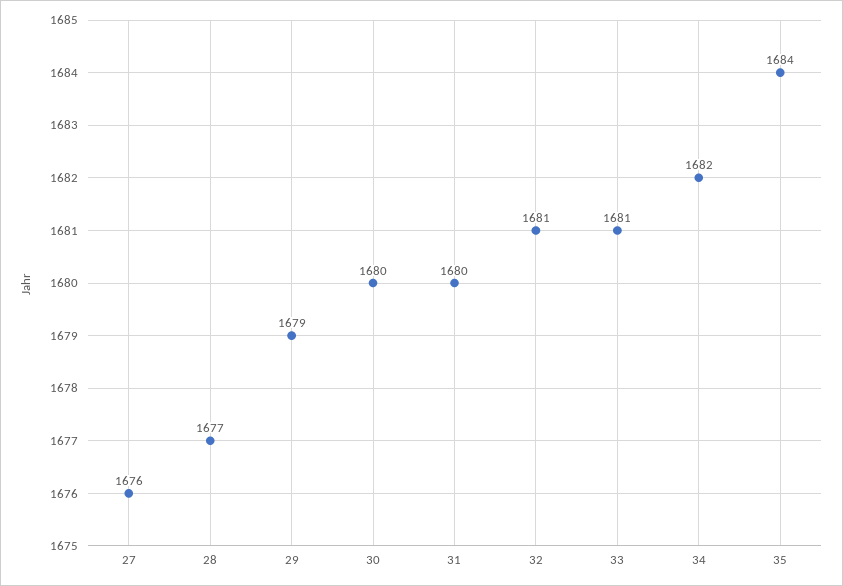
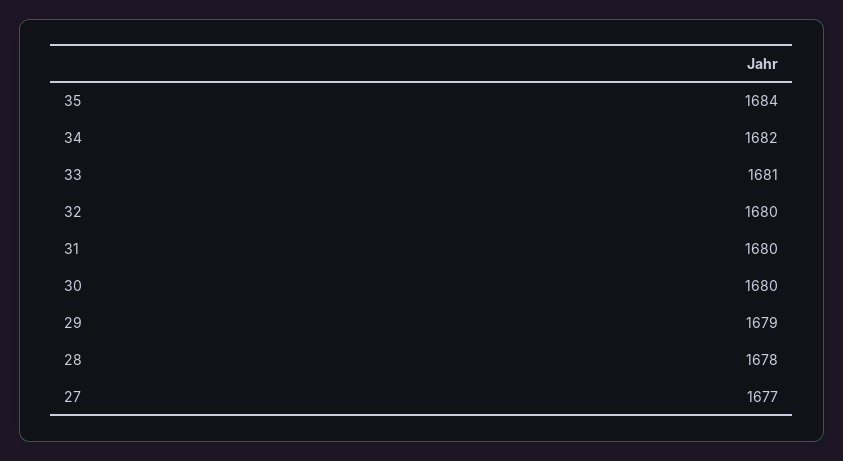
  {
-   "27": 1676,
+   "27": 1677,
-   "28": 1677,
+   "28": 1678,
    "29": 1679,
    "30": 1680,
    "31": 1680,
-   "32": 1681,
+   "32": 1680,
    "33": 1681,
    "34": 1682,
    "35": 1684
  }

